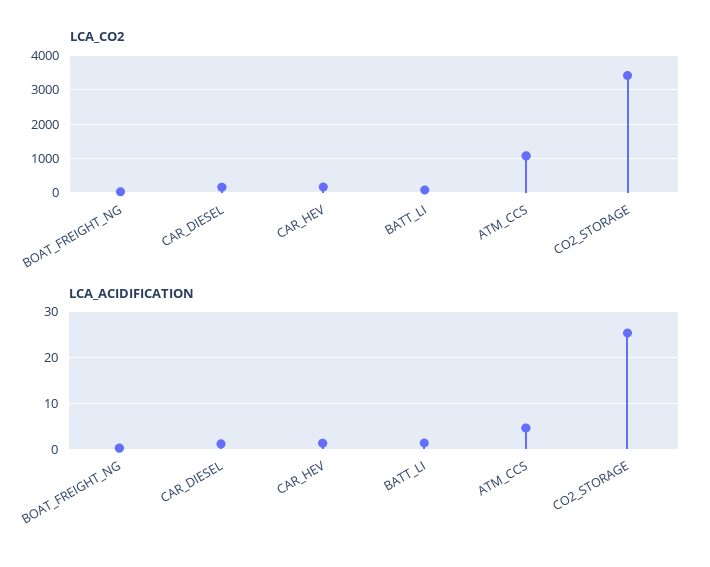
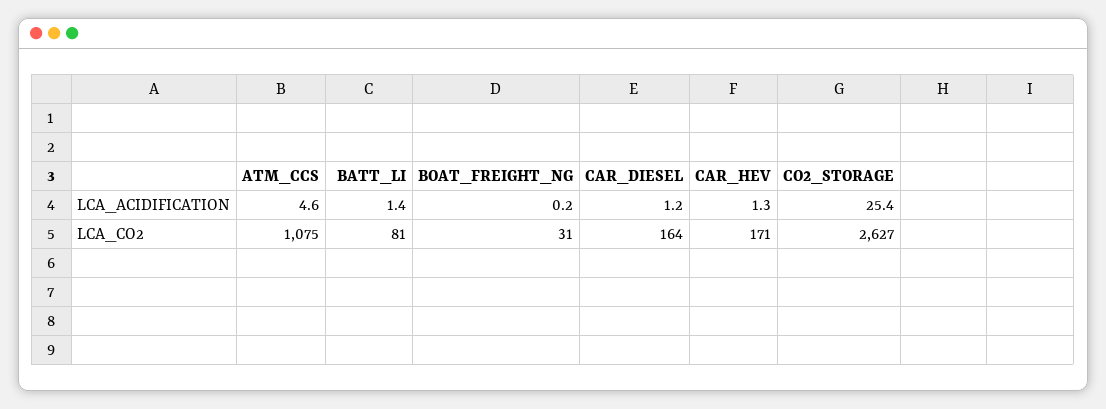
  {
    "LCA_CO2": {
      "BOAT_FREIGHT_NG": 31,
      "CAR_DIESEL": 164,
      "CAR_HEV": 171,
      "BATT_LI": 81,
      "ATM_CCS": 1075,
-     "CO2_STORAGE": 3400
+     "CO2_STORAGE": 2627
    },
    "LCA_ACIDIFICATION": {
      "BOAT_FREIGHT_NG": 0.2,
      "CAR_DIESEL": 1.2,
      "CAR_HEV": 1.3,
      "BATT_LI": 1.4,
      "ATM_CCS": 4.6,
      "CO2_STORAGE": 25.4
    }
  }

